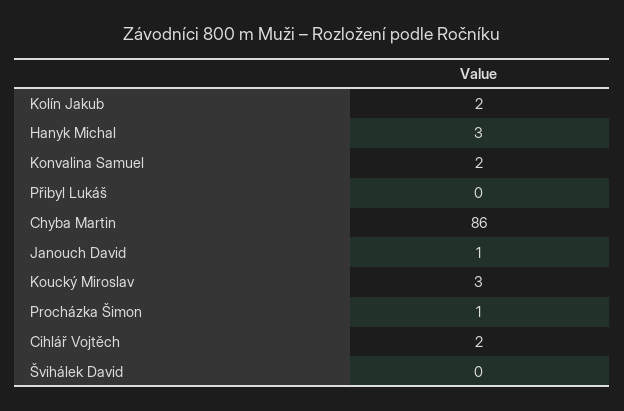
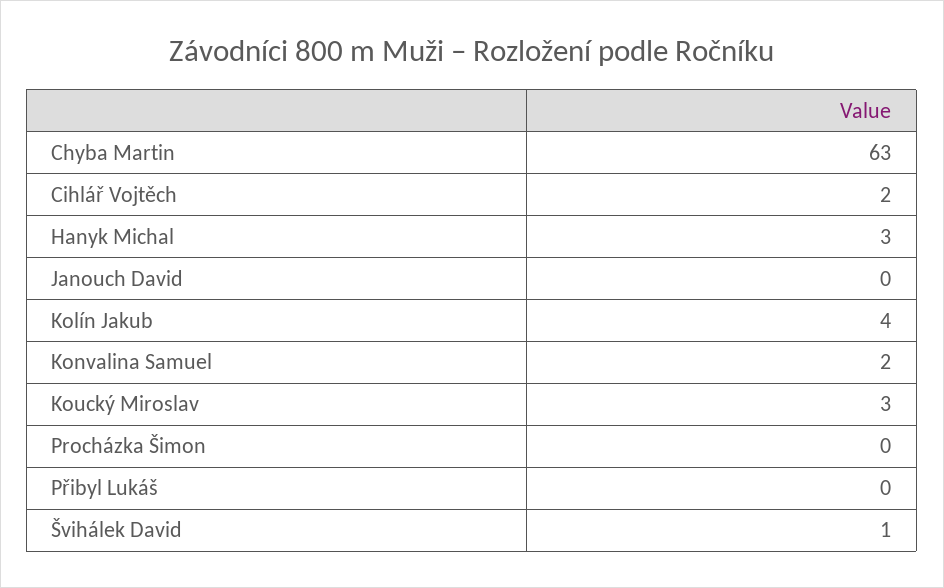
  {
-   "Kolín Jakub": 2,
+   "Kolín Jakub": 4,
    "Hanyk Michal": 3,
    "Konvalina Samuel": 2,
    "Přibyl Lukáš": 0,
-   "Chyba Martin": 86,
+   "Chyba Martin": 63,
-   "Janouch David": 1,
+   "Janouch David": 0,
    "Koucký Miroslav": 3,
-   "Procházka Šimon": 1,
+   "Procházka Šimon": 0,
    "Cihlář Vojtěch": 2,
-   "Švihálek David": 0
+   "Švihálek David": 1
  }

